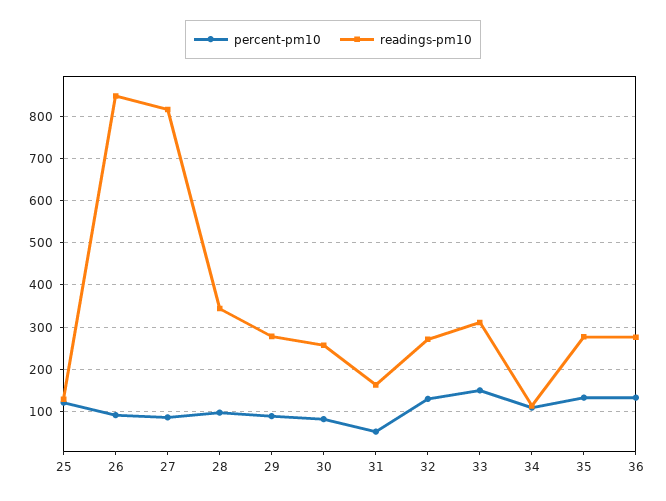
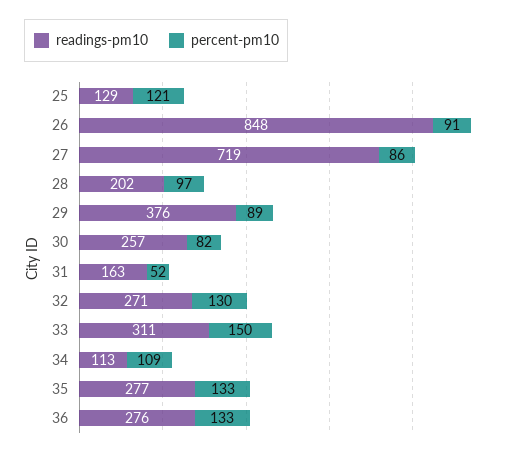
  {
    "percent-pm10": {
      "25": 121,
      "26": 91,
      "27": 86,
      "28": 97,
      "29": 89,
      "30": 82,
      "31": 52,
      "32": 130,
      "33": 150,
      "34": 109,
      "35": 133,
      "36": 133
    },
    "readings-pm10": {
      "25": 129,
      "26": 848,
-     "27": 820,
+     "27": 719,
-     "28": 340,
+     "28": 202,
-     "29": 280,
+     "29": 376,
      "30": 257,
      "31": 163,
      "32": 271,
      "33": 311,
      "34": 113,
      "35": 277,
      "36": 276
    }
  }

